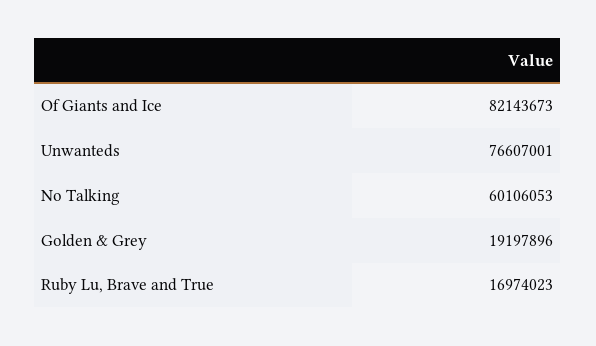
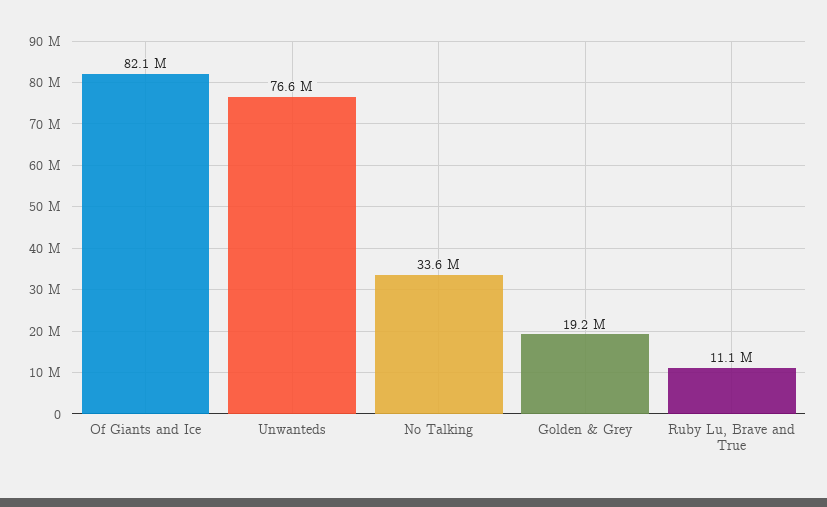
  {
    "Of Giants and Ice": 82143673,
    "Unwanteds": 76607001,
-   "No Talking": 60106053,
+   "No Talking": 33600000,
    "Golden & Grey": 19197896,
-   "Ruby Lu, Brave and True": 16974023
+   "Ruby Lu, Brave and True": 11100000
  }

